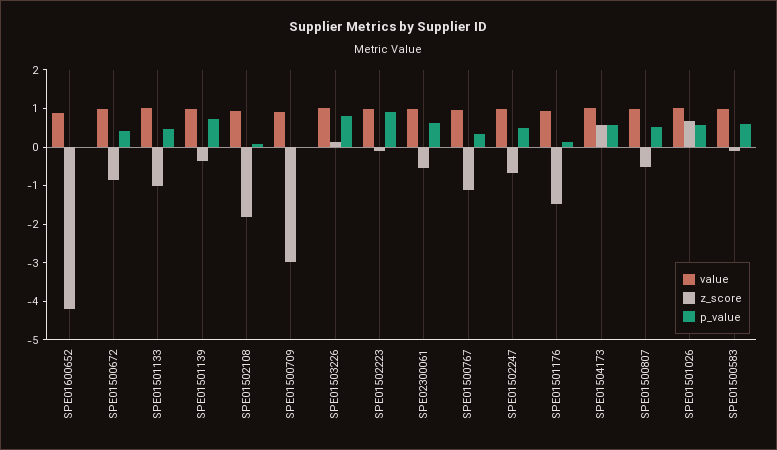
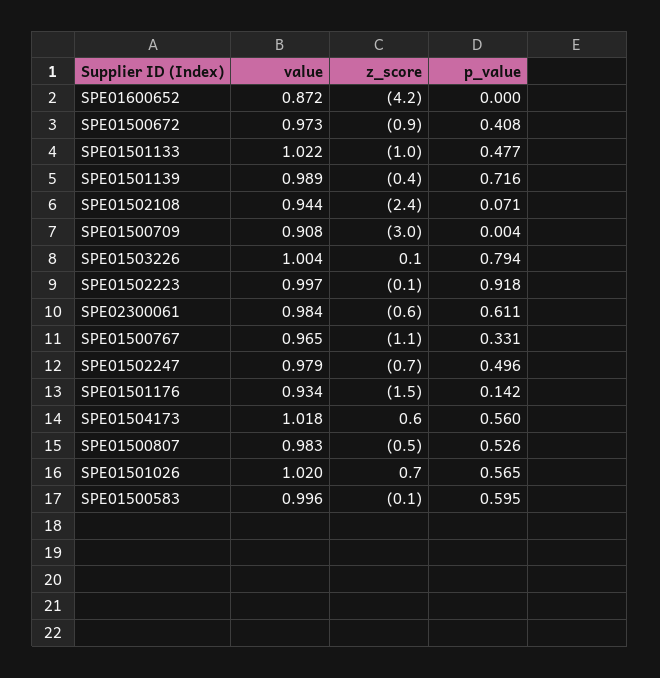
  {
    "value": {
      "SPE01600652": 0.872,
      "SPE01500672": 0.973,
      "SPE01501133": 1.022,
      "SPE01501139": 0.989,
      "SPE01502108": 0.944,
      "SPE01500709": 0.908,
      "SPE01503226": 1.004,
      "SPE01502223": 0.997,
      "SPE02300061": 0.984,
      "SPE01500767": 0.965,
      "SPE01502247": 0.979,
      "SPE01501176": 0.934,
      "SPE01504173": 1.018,
      "SPE01500807": 0.983,
      "SPE01501026": 1.02,
      "SPE01500583": 0.996
    },
    "z_score": {
      "SPE01600652": -4.2,
      "SPE01500672": -0.9,
      "SPE01501133": -1,
      "SPE01501139": -0.4,
-     "SPE01502108": -1.75,
+     "SPE01502108": -2.4,
      "SPE01500709": -3,
      "SPE01503226": 0.1,
      "SPE01502223": -0.1,
      "SPE02300061": -0.6,
      "SPE01500767": -1.1,
      "SPE01502247": -0.7,
      "SPE01501176": -1.5,
      "SPE01504173": 0.6,
      "SPE01500807": -0.5,
      "SPE01501026": 0.7,
      "SPE01500583": -0.1
    },
    "p_value": {
      "SPE01600652": 0,
      "SPE01500672": 0.408,
      "SPE01501133": 0.477,
      "SPE01501139": 0.716,
      "SPE01502108": 0.071,
      "SPE01500709": 0.004,
      "SPE01503226": 0.794,
      "SPE01502223": 0.918,
      "SPE02300061": 0.611,
      "SPE01500767": 0.331,
      "SPE01502247": 0.496,
      "SPE01501176": 0.142,
      "SPE01504173": 0.56,
      "SPE01500807": 0.526,
      "SPE01501026": 0.565,
      "SPE01500583": 0.595
    }
  }

